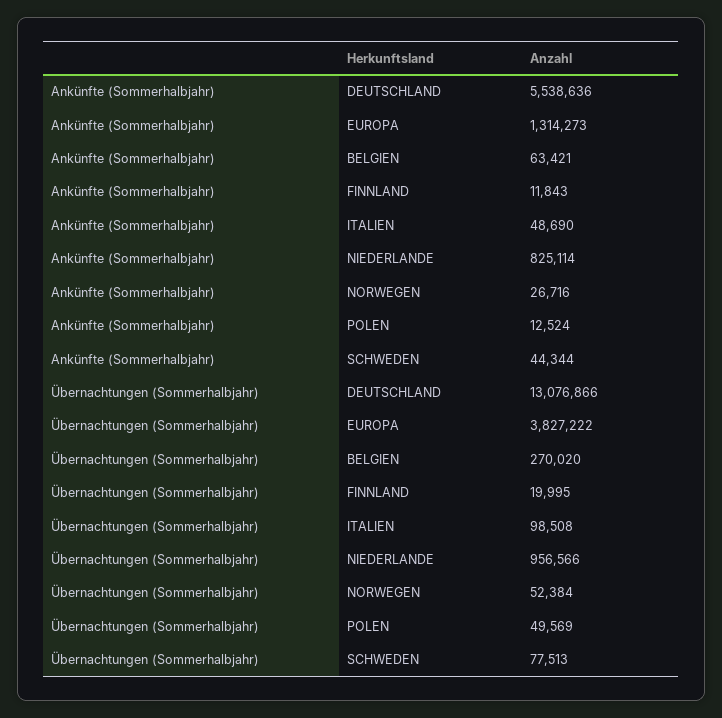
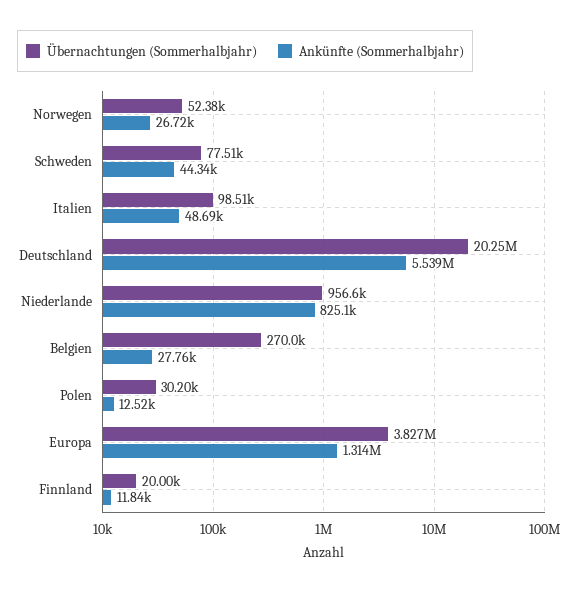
  {
    "Ankünfte (Sommerhalbjahr)": {
      "DEUTSCHLAND": 5538636,
      "EUROPA": 1314273,
-     "BELGIEN": 63421,
+     "BELGIEN": 27760,
      "FINNLAND": 11843,
      "ITALIEN": 48690,
      "NIEDERLANDE": 825114,
      "NORWEGEN": 26716,
      "POLEN": 12524,
      "SCHWEDEN": 44344
    },
    "Übernachtungen (Sommerhalbjahr)": {
-     "DEUTSCHLAND": 13076866,
+     "DEUTSCHLAND": 20250000,
      "EUROPA": 3827222,
      "BELGIEN": 270020,
      "FINNLAND": 19995,
      "ITALIEN": 98508,
      "NIEDERLANDE": 956566,
      "NORWEGEN": 52384,
-     "POLEN": 49569,
+     "POLEN": 30200,
      "SCHWEDEN": 77513
    }
  }

